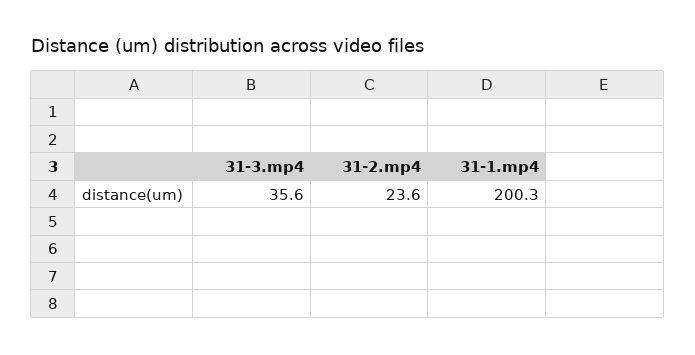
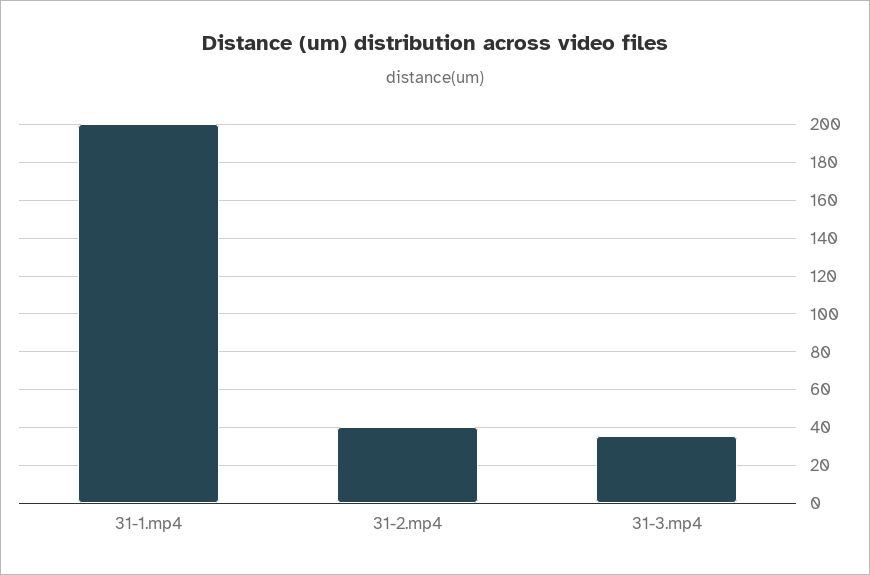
  {
    "31-3.mp4": 35.6,
-   "31-2.mp4": 23.6,
+   "31-2.mp4": 40,
    "31-1.mp4": 200.3
  }

